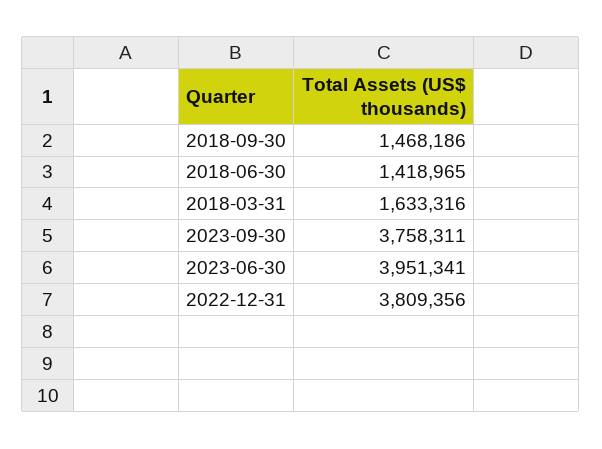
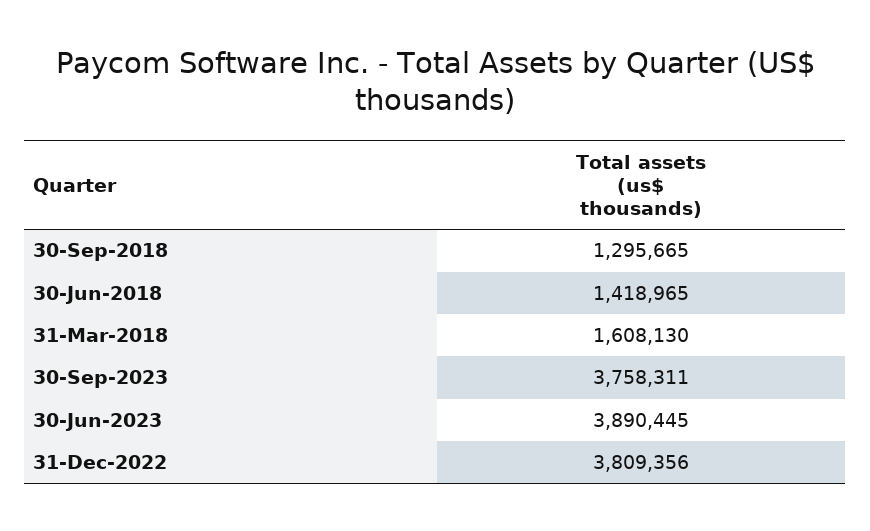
  {
-   "2018-09-30": 1468186,
+   "2018-09-30": 1295665,
    "2018-06-30": 1418965,
-   "2018-03-31": 1633316,
+   "2018-03-31": 1608130,
    "2023-09-30": 3758311,
-   "2023-06-30": 3951341,
+   "2023-06-30": 3890445,
    "2022-12-31": 3809356
  }

